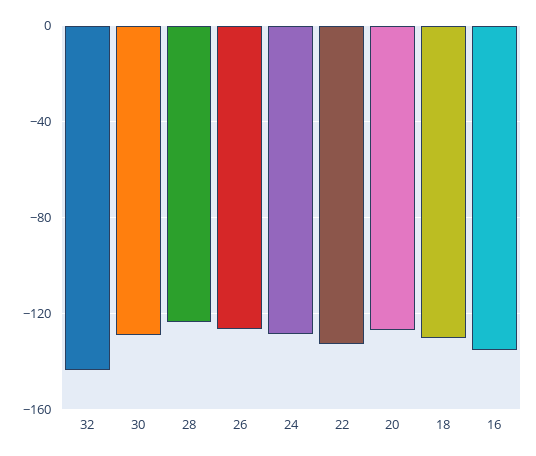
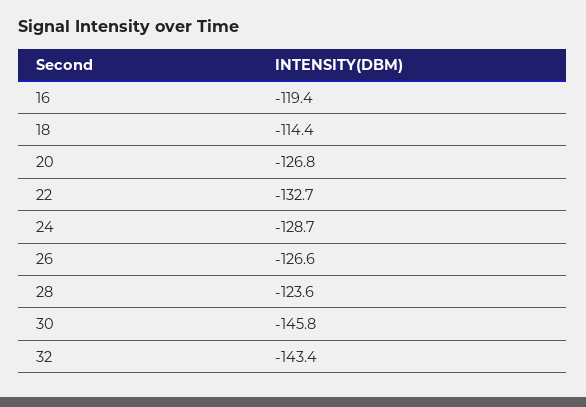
  {
    "32": -143.4,
-   "30": -130,
+   "30": -145.8,
    "28": -123.6,
    "26": -126.6,
    "24": -128.7,
    "22": -132.7,
    "20": -126.8,
-   "18": -130,
+   "18": -114.4,
-   "16": -135
+   "16": -119.4
  }

